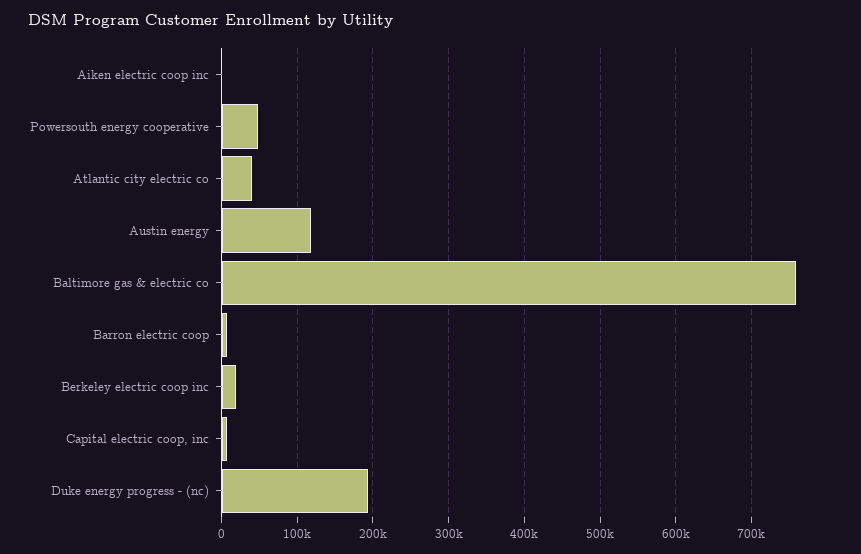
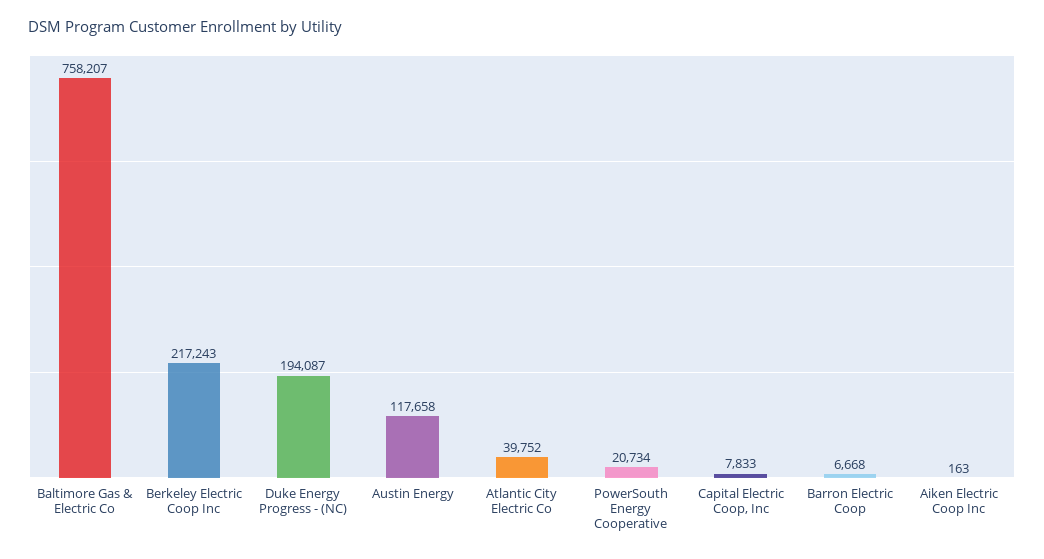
  {
    "Aiken electric coop inc": 163,
-   "Powersouth energy cooperative": 50000,
+   "Powersouth energy cooperative": 20734,
    "Atlantic city electric co": 39752,
    "Austin energy": 117658,
    "Baltimore gas & electric co": 758207,
    "Barron electric coop": 6668,
-   "Berkeley electric coop inc": 20000,
+   "Berkeley electric coop inc": 217243,
    "Capital electric coop, inc": 7833,
    "Duke energy progress - (nc)": 194087
  }

